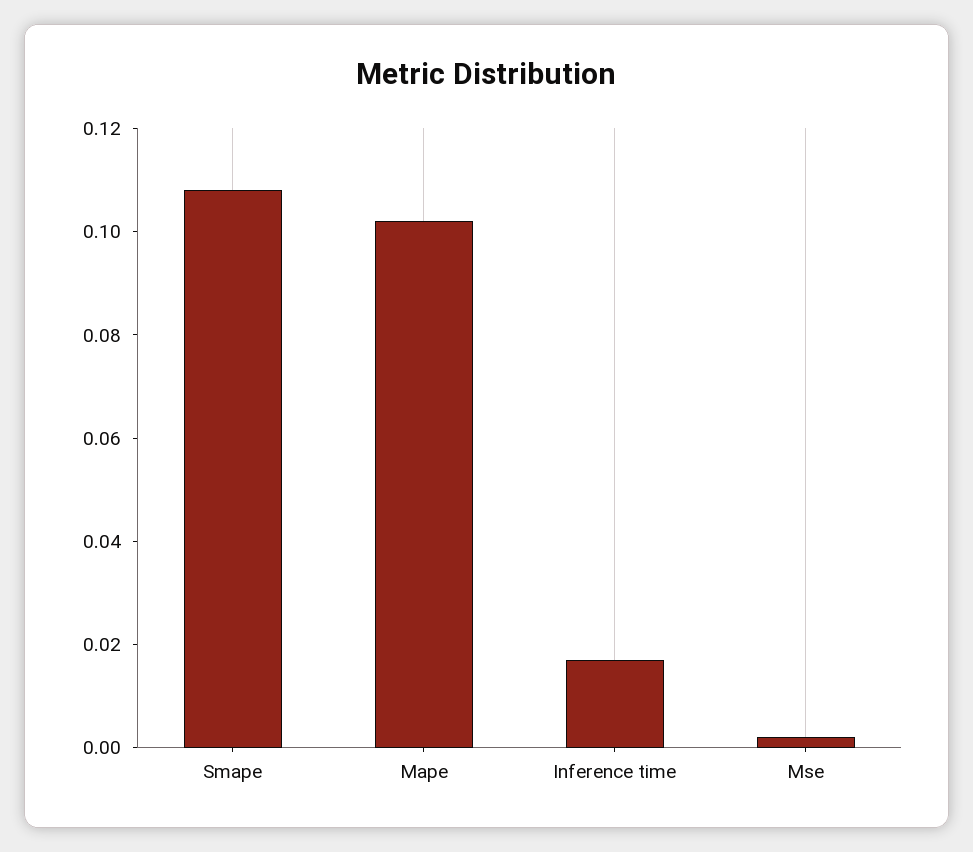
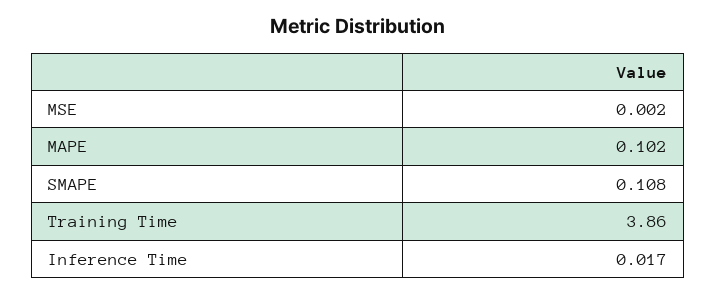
  {
    "Smape": 0.108,
    "Mape": 0.102,
    "Inference time": 0.017,
-   "Mse": 0.002
+   "Mse": 0.002,
+   "Training Time": 3.86
  }

